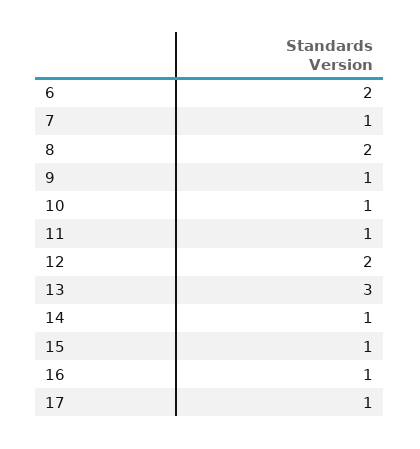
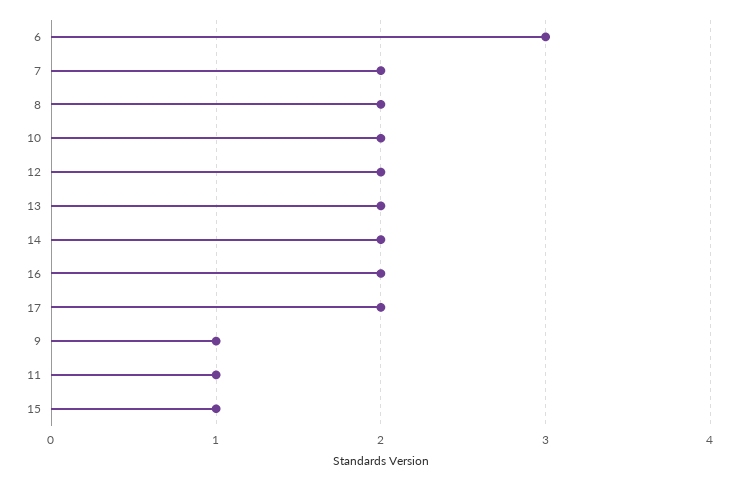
  {
-   "6": 2,
+   "6": 3,
-   "7": 1,
+   "7": 2,
    "8": 2,
    "9": 1,
-   "10": 1,
+   "10": 2,
    "11": 1,
    "12": 2,
-   "13": 3,
+   "13": 2,
-   "14": 1,
+   "14": 2,
    "15": 1,
-   "16": 1,
+   "16": 2,
-   "17": 1
+   "17": 2
  }

